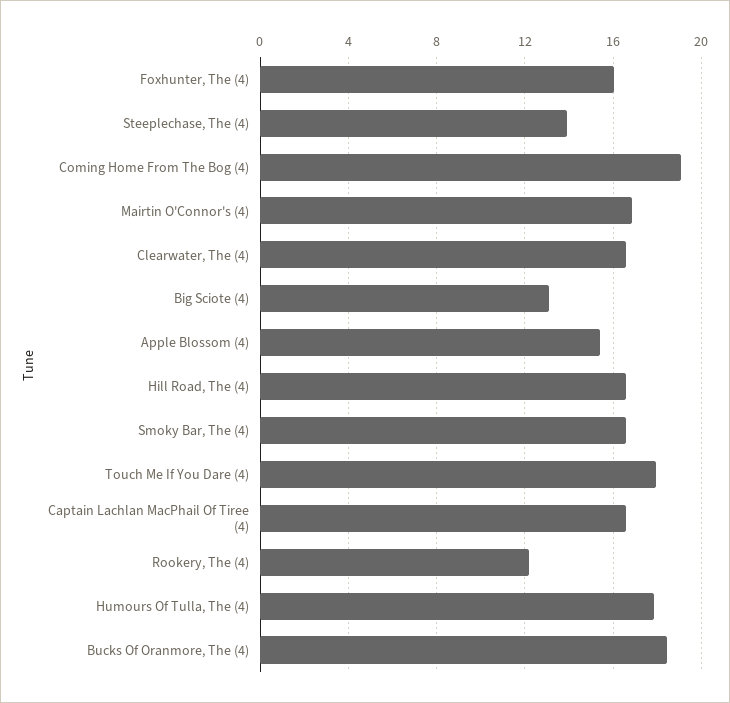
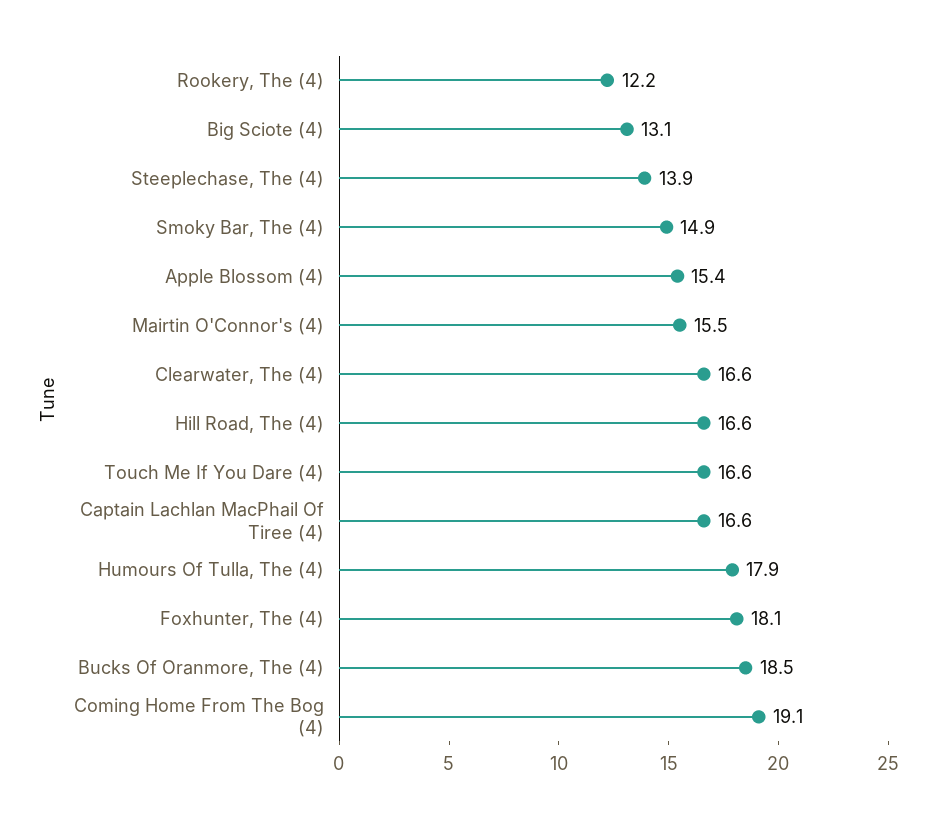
  {
-   "Foxhunter, The (4)": 16,
+   "Foxhunter, The (4)": 18.1,
    "Steeplechase, The (4)": 13.9,
    "Coming Home From The Bog (4)": 19.1,
-   "Mairtin O'Connor's (4)": 17,
+   "Mairtin O'Connor's (4)": 15.5,
    "Clearwater, The (4)": 16.6,
    "Big Sciote (4)": 13.1,
    "Apple Blossom (4)": 15.4,
    "Hill Road, The (4)": 16.6,
-   "Smoky Bar, The (4)": 16.5,
+   "Smoky Bar, The (4)": 14.9,
-   "Touch Me If You Dare (4)": 18,
+   "Touch Me If You Dare (4)": 16.6,
    "Captain Lachlan MacPhail Of Tiree (4)": 16.6,
    "Rookery, The (4)": 12.2,
    "Humours Of Tulla, The (4)": 17.9,
    "Bucks Of Oranmore, The (4)": 18.5
  }

